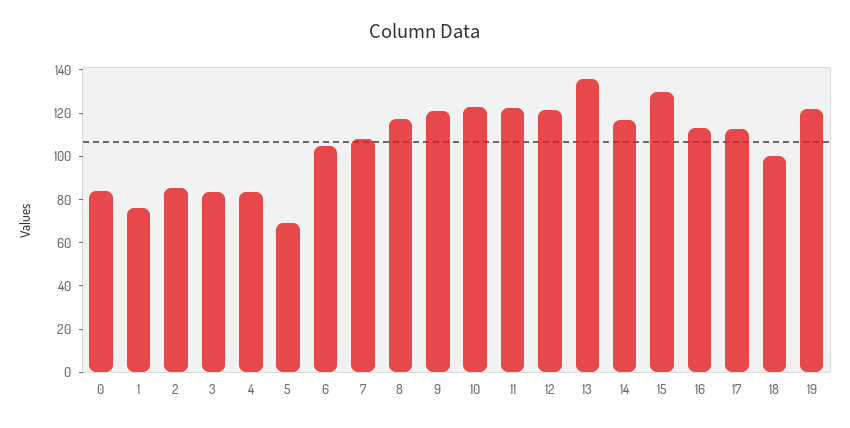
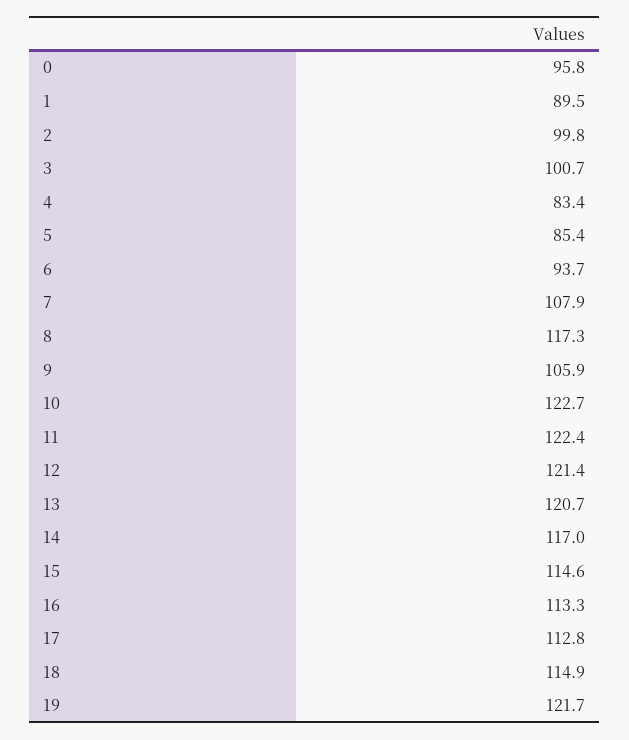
  {
-   "0": 85,
+   "0": 95.8,
-   "1": 75,
+   "1": 89.5,
-   "2": 85,
+   "2": 99.8,
-   "3": 85,
+   "3": 100.7,
    "4": 83.4,
-   "5": 70,
+   "5": 85.4,
-   "6": 105,
+   "6": 93.7,
    "7": 107.9,
    "8": 117.3,
-   "9": 120,
+   "9": 105.9,
    "10": 122.7,
    "11": 122.4,
    "12": 121.4,
-   "13": 135,
+   "13": 120.7,
    "14": 117,
-   "15": 130,
+   "15": 114.6,
    "16": 113.3,
    "17": 112.8,
-   "18": 100,
+   "18": 114.9,
    "19": 121.7
  }

